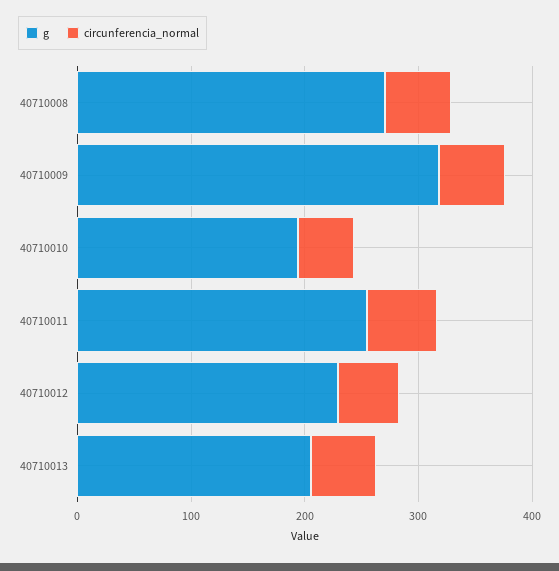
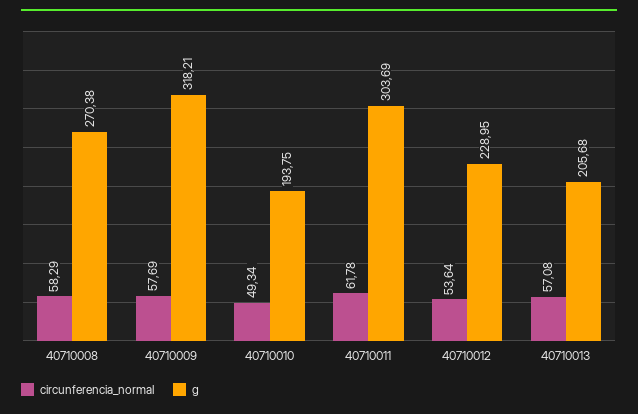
  {
    "g": {
      "40710008": 270.38,
      "40710009": 318.21,
      "40710010": 193.75,
-     "40710011": 260,
+     "40710011": 303.69,
      "40710012": 228.95,
      "40710013": 205.68
    },
    "circunferencia_normal": {
      "40710008": 58.29,
      "40710009": 57.69,
      "40710010": 49.34,
      "40710011": 61.78,
      "40710012": 53.64,
      "40710013": 57.08
    }
  }

